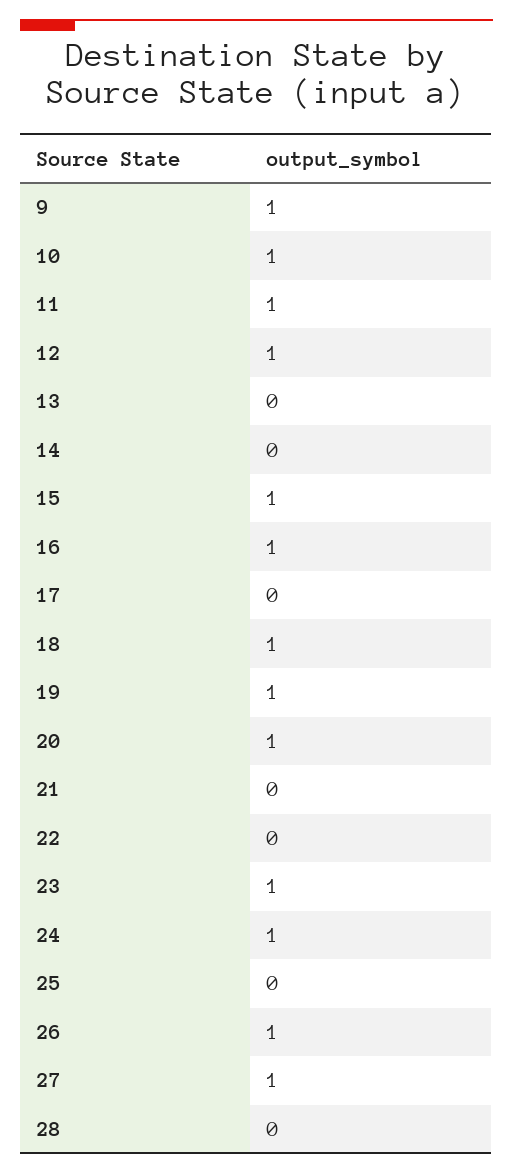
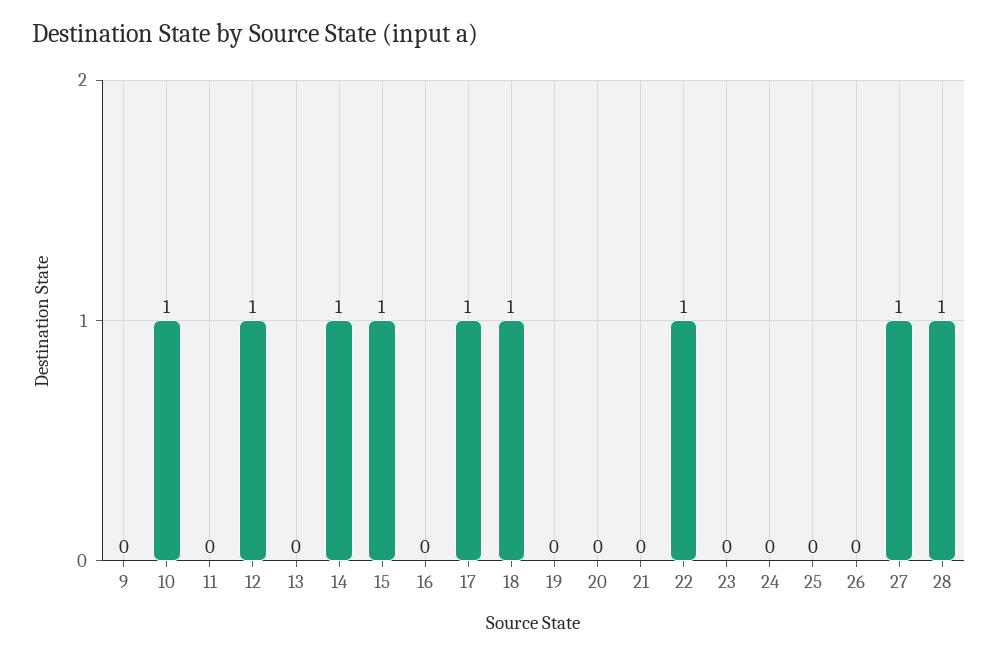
  {
-   "9": 1,
+   "9": 0,
    "10": 1,
-   "11": 1,
+   "11": 0,
    "12": 1,
    "13": 0,
-   "14": 0,
+   "14": 1,
    "15": 1,
-   "16": 1,
+   "16": 0,
-   "17": 0,
+   "17": 1,
    "18": 1,
-   "19": 1,
+   "19": 0,
-   "20": 1,
+   "20": 0,
    "21": 0,
-   "22": 0,
+   "22": 1,
-   "23": 1,
+   "23": 0,
-   "24": 1,
+   "24": 0,
    "25": 0,
-   "26": 1,
+   "26": 0,
    "27": 1,
-   "28": 0
+   "28": 1
  }

